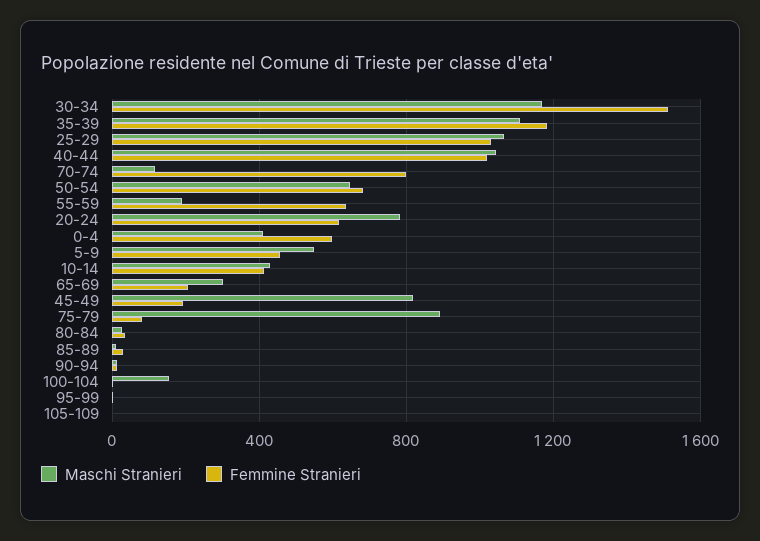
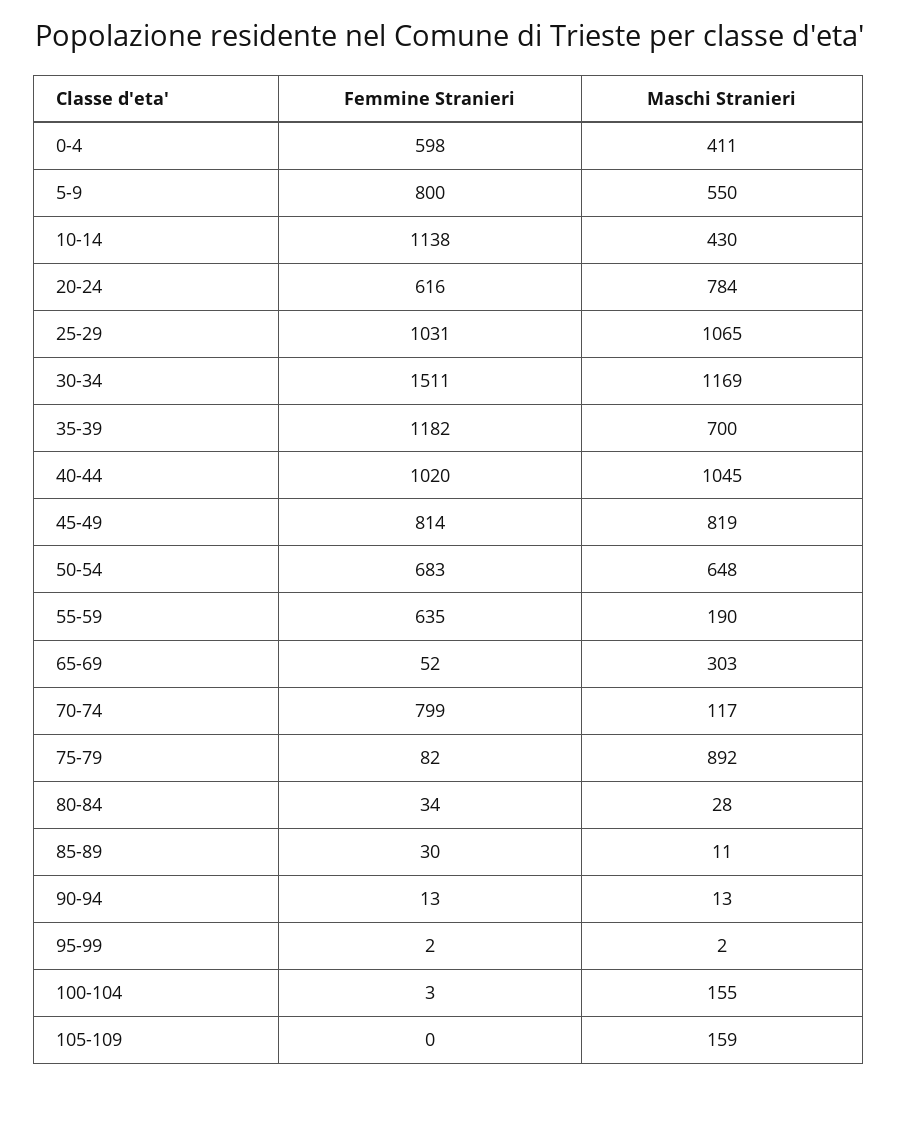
  {
    "Maschi Stranieri": {
      "30-34": 1169,
-     "35-39": 1100,
+     "35-39": 700,
      "25-29": 1065,
      "40-44": 1045,
      "70-74": 117,
      "50-54": 648,
      "55-59": 190,
      "20-24": 784,
      "0-4": 411,
      "5-9": 550,
      "10-14": 430,
      "65-69": 303,
      "45-49": 819,
      "75-79": 892,
      "80-84": 28,
      "85-89": 11,
      "90-94": 13,
      "100-104": 155,
      "95-99": 2,
-     "105-109": 0
+     "105-109": 159
    },
    "Femmine Stranieri": {
      "30-34": 1511,
      "35-39": 1182,
      "25-29": 1031,
      "40-44": 1020,
      "70-74": 799,
      "50-54": 683,
      "55-59": 635,
      "20-24": 616,
      "0-4": 598,
-     "5-9": 450,
+     "5-9": 800,
-     "10-14": 400,
+     "10-14": 1138,
-     "65-69": 200,
+     "65-69": 52,
-     "45-49": 200,
+     "45-49": 814,
      "75-79": 82,
      "80-84": 34,
      "85-89": 30,
      "90-94": 13,
      "100-104": 3,
      "95-99": 2,
      "105-109": 0
    }
  }

